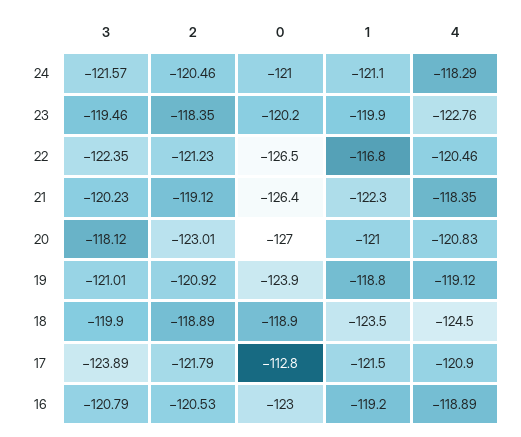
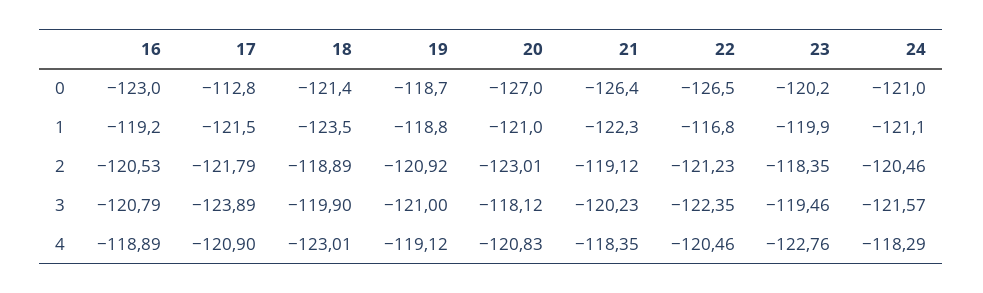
  {
    "3": {
      "24": -121.57,
      "23": -119.46,
      "22": -122.35,
      "21": -120.23,
      "20": -118.12,
-     "19": -121.01,
+     "19": -121,
      "18": -119.9,
      "17": -123.89,
      "16": -120.79
    },
    "2": {
      "24": -120.46,
      "23": -118.35,
      "22": -121.23,
      "21": -119.12,
      "20": -123.01,
      "19": -120.92,
      "18": -118.89,
      "17": -121.79,
      "16": -120.53
    },
    "0": {
      "24": -121,
      "23": -120.2,
      "22": -126.5,
      "21": -126.4,
      "20": -127,
-     "19": -123.9,
+     "19": -118.7,
-     "18": -118.9,
+     "18": -121.4,
      "17": -112.8,
      "16": -123
    },
    "1": {
      "24": -121.1,
      "23": -119.9,
      "22": -116.8,
      "21": -122.3,
      "20": -121,
      "19": -118.8,
      "18": -123.5,
      "17": -121.5,
      "16": -119.2
    },
    "4": {
      "24": -118.29,
      "23": -122.76,
      "22": -120.46,
      "21": -118.35,
      "20": -120.83,
      "19": -119.12,
-     "18": -124.5,
+     "18": -123.01,
      "17": -120.9,
      "16": -118.89
    }
  }

